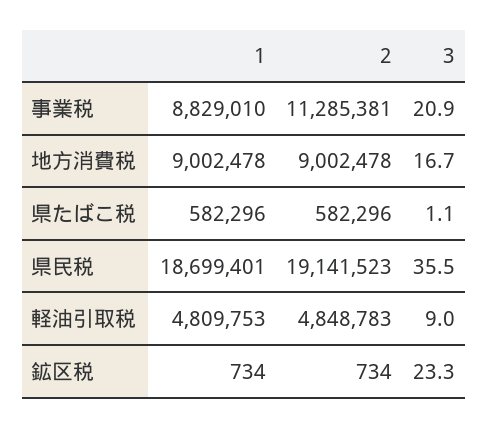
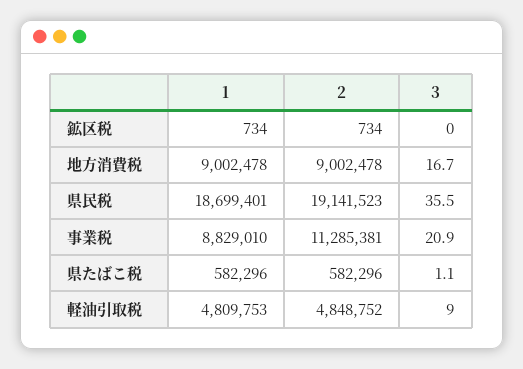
  {
    "1": {
      "事業税": 8829010,
      "地方消費税": 9002478,
      "県たばこ税": 582296,
      "県民税": 18699401,
      "軽油引取税": 4809753,
      "鉱区税": 734
    },
    "2": {
      "事業税": 11285381,
      "地方消費税": 9002478,
      "県たばこ税": 582296,
      "県民税": 19141523,
-     "軽油引取税": 4848783,
+     "軽油引取税": 4848752,
      "鉱区税": 734
    },
    "3": {
      "事業税": 20.9,
      "地方消費税": 16.7,
      "県たばこ税": 1.1,
      "県民税": 35.5,
      "軽油引取税": 9,
-     "鉱区税": 23.3
+     "鉱区税": 0
    }
  }

